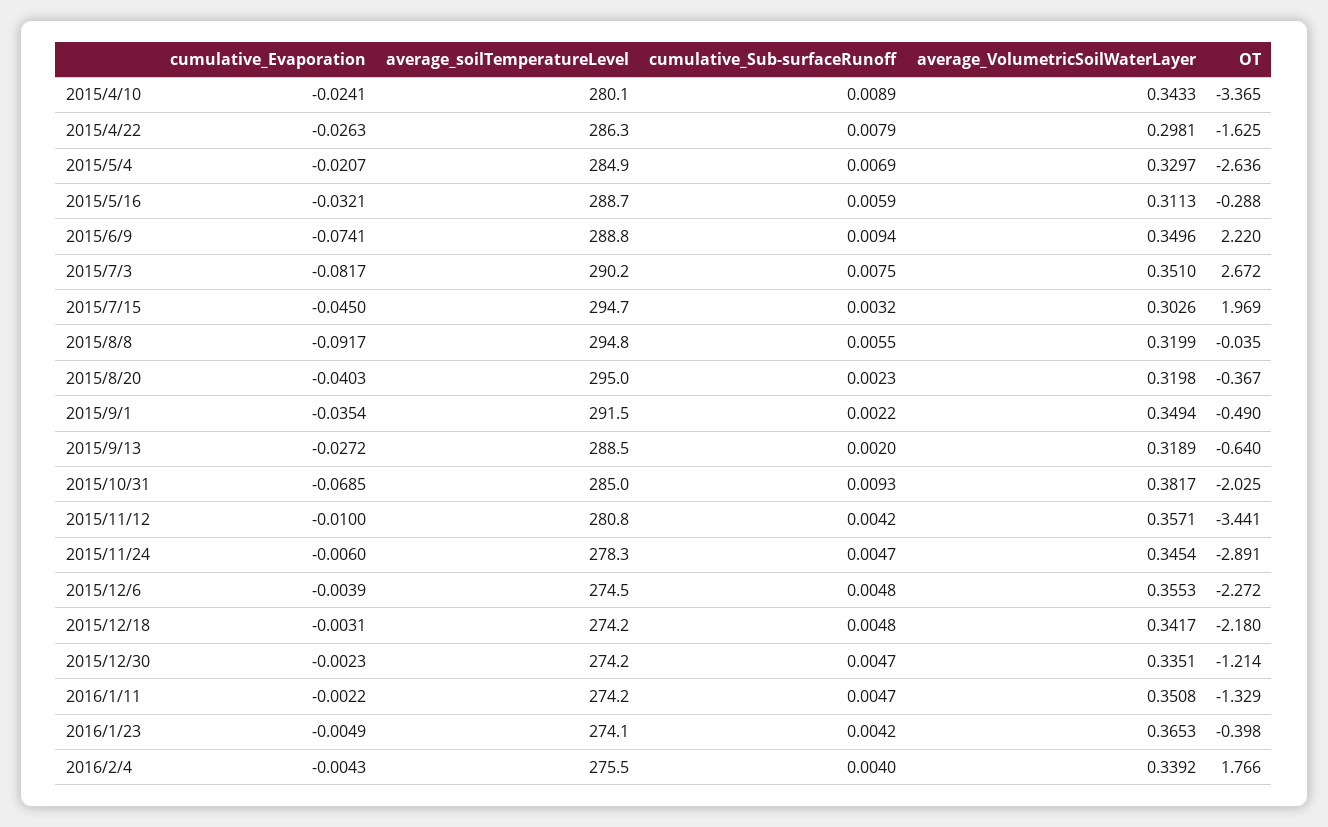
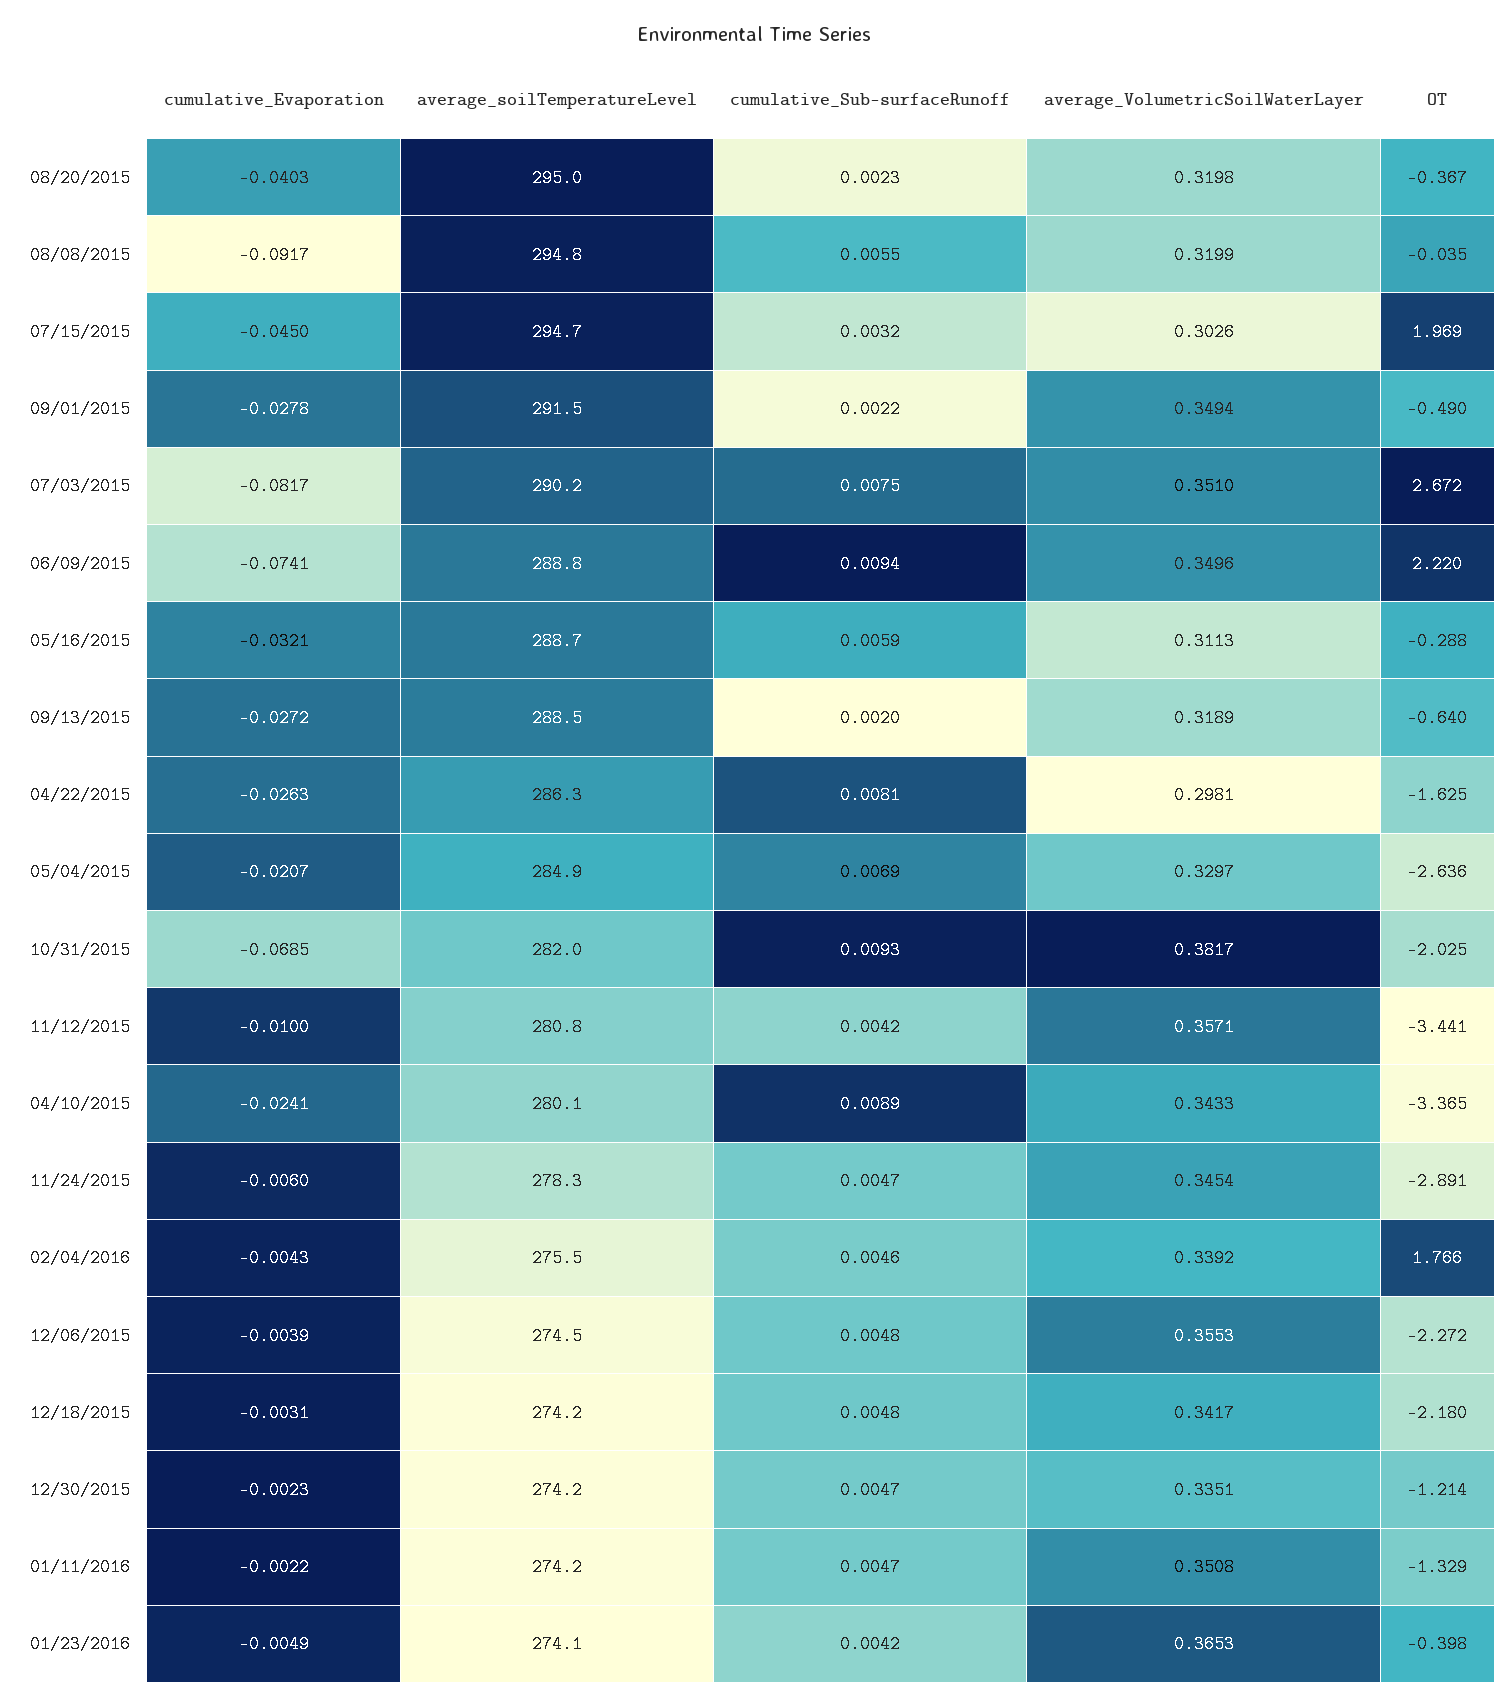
  {
    "cumulative_Evaporation": {
      "2015/4/10": -0.0241,
      "2015/4/22": -0.0263,
      "2015/5/4": -0.0207,
      "2015/5/16": -0.0321,
      "2015/6/9": -0.0741,
      "2015/7/3": -0.0817,
      "2015/7/15": -0.045,
      "2015/8/8": -0.0917,
      "2015/8/20": -0.0403,
-     "2015/9/1": -0.0354,
+     "2015/9/1": -0.0278,
      "2015/9/13": -0.0272,
      "2015/10/31": -0.0685,
      "2015/11/12": -0.01,
      "2015/11/24": -0.006,
      "2015/12/6": -0.0039,
      "2015/12/18": -0.0031,
      "2015/12/30": -0.0023,
      "2016/1/11": -0.0022,
      "2016/1/23": -0.0049,
      "2016/2/4": -0.0043
    },
    "average_soilTemperatureLevel": {
      "2015/4/10": 280.1,
      "2015/4/22": 286.3,
      "2015/5/4": 284.9,
      "2015/5/16": 288.7,
      "2015/6/9": 288.8,
      "2015/7/3": 290.2,
      "2015/7/15": 294.7,
      "2015/8/8": 294.8,
      "2015/8/20": 295,
      "2015/9/1": 291.5,
      "2015/9/13": 288.5,
-     "2015/10/31": 285,
+     "2015/10/31": 282,
      "2015/11/12": 280.8,
      "2015/11/24": 278.3,
      "2015/12/6": 274.5,
      "2015/12/18": 274.2,
      "2015/12/30": 274.2,
      "2016/1/11": 274.2,
      "2016/1/23": 274.1,
      "2016/2/4": 275.5
    },
    "cumulative_Sub-surfaceRunoff": {
      "2015/4/10": 0.0089,
-     "2015/4/22": 0.0079,
+     "2015/4/22": 0.0081,
      "2015/5/4": 0.0069,
      "2015/5/16": 0.0059,
      "2015/6/9": 0.0094,
      "2015/7/3": 0.0075,
      "2015/7/15": 0.0032,
      "2015/8/8": 0.0055,
      "2015/8/20": 0.0023,
      "2015/9/1": 0.0022,
      "2015/9/13": 0.002,
      "2015/10/31": 0.0093,
      "2015/11/12": 0.0042,
      "2015/11/24": 0.0047,
      "2015/12/6": 0.0048,
      "2015/12/18": 0.0048,
      "2015/12/30": 0.0047,
      "2016/1/11": 0.0047,
      "2016/1/23": 0.0042,
-     "2016/2/4": 0.004
+     "2016/2/4": 0.0046
    },
    "average_VolumetricSoilWaterLayer": {
      "2015/4/10": 0.3433,
      "2015/4/22": 0.2981,
      "2015/5/4": 0.3297,
      "2015/5/16": 0.3113,
      "2015/6/9": 0.3496,
      "2015/7/3": 0.351,
      "2015/7/15": 0.3026,
      "2015/8/8": 0.3199,
      "2015/8/20": 0.3198,
      "2015/9/1": 0.3494,
      "2015/9/13": 0.3189,
      "2015/10/31": 0.3817,
      "2015/11/12": 0.3571,
      "2015/11/24": 0.3454,
      "2015/12/6": 0.3553,
      "2015/12/18": 0.3417,
      "2015/12/30": 0.3351,
      "2016/1/11": 0.3508,
      "2016/1/23": 0.3653,
      "2016/2/4": 0.3392
    },
    "OT": {
      "2015/4/10": -3.365,
      "2015/4/22": -1.625,
      "2015/5/4": -2.636,
      "2015/5/16": -0.288,
      "2015/6/9": 2.22,
      "2015/7/3": 2.672,
      "2015/7/15": 1.969,
      "2015/8/8": -0.035,
      "2015/8/20": -0.367,
      "2015/9/1": -0.49,
      "2015/9/13": -0.64,
      "2015/10/31": -2.025,
      "2015/11/12": -3.441,
      "2015/11/24": -2.891,
      "2015/12/6": -2.272,
      "2015/12/18": -2.18,
      "2015/12/30": -1.214,
      "2016/1/11": -1.329,
      "2016/1/23": -0.398,
      "2016/2/4": 1.766
    }
  }

